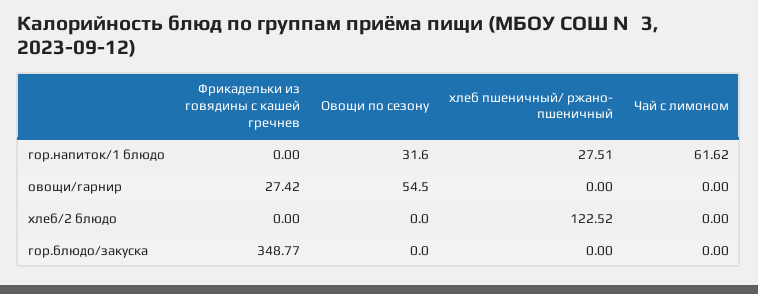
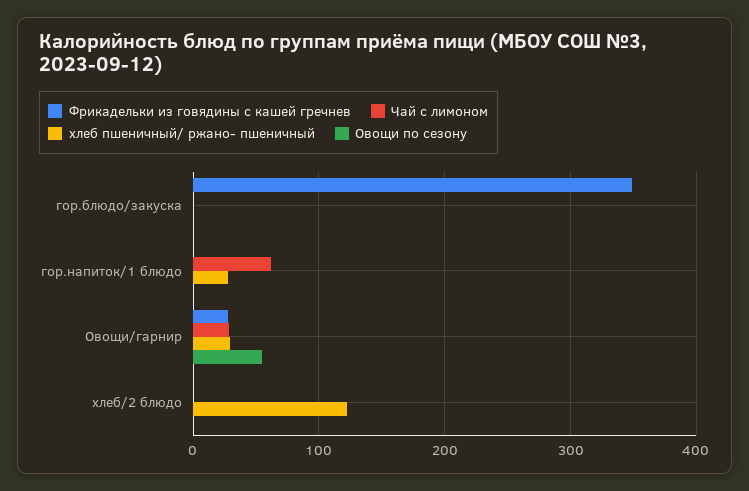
  {
    "Фрикадельки из говядины с кашей гречнев": {
      "гор.напиток/1 блюдо": 0,
      "овощи/гарнир": 27.42,
      "хлеб/2 блюдо": 0,
      "гор.блюдо/закуска": 348.77
    },
    "Овощи по сезону": {
-     "гор.напиток/1 блюдо": 31.6,
+     "гор.напиток/1 блюдо": 0,
      "овощи/гарнир": 54.5,
      "хлеб/2 блюдо": 0,
      "гор.блюдо/закуска": 0
    },
    "хлеб пшеничный/ ржано- пшеничный": {
      "гор.напиток/1 блюдо": 27.51,
-     "овощи/гарнир": 0,
+     "овощи/гарнир": 30,
      "хлеб/2 блюдо": 122.52,
      "гор.блюдо/закуска": 0
    },
    "Чай с лимоном": {
      "гор.напиток/1 блюдо": 61.62,
-     "овощи/гарнир": 0,
+     "овощи/гарнир": 30,
      "хлеб/2 блюдо": 0,
      "гор.блюдо/закуска": 0
    }
  }

